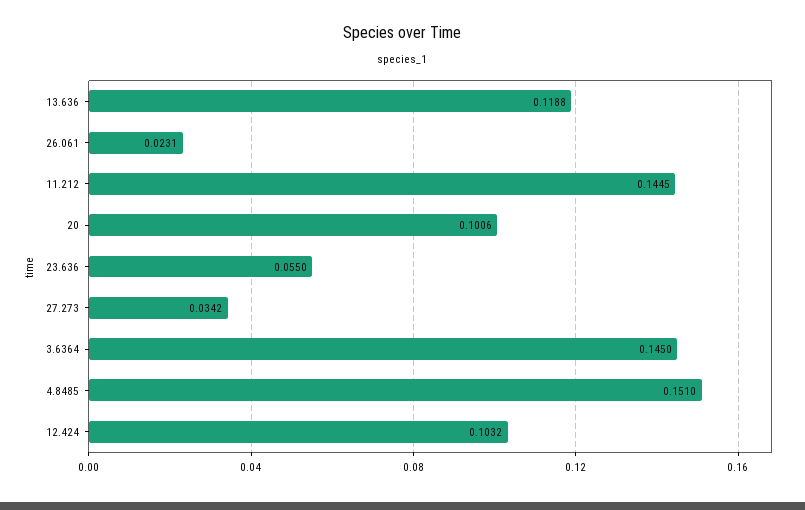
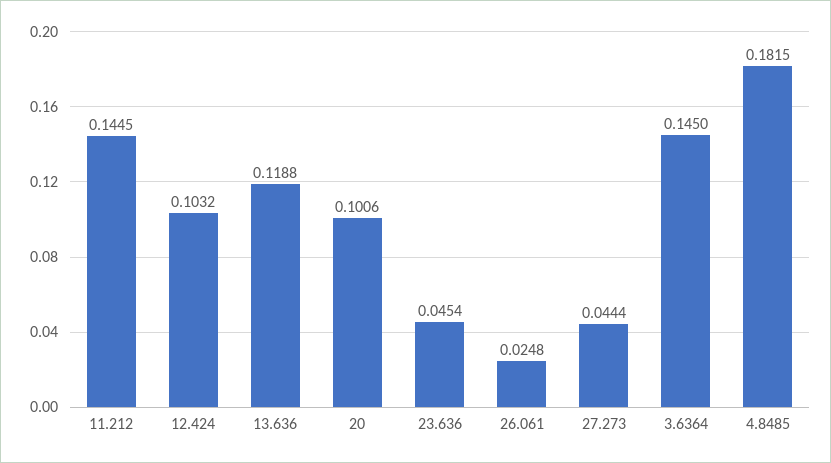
  {
    "13.636": 0.1188,
-   "26.061": 0.0231,
+   "26.061": 0.0248,
    "11.212": 0.1445,
    "20": 0.1006,
-   "23.636": 0.055,
+   "23.636": 0.0454,
-   "27.273": 0.0342,
+   "27.273": 0.0444,
    "3.6364": 0.145,
-   "4.8485": 0.151,
+   "4.8485": 0.1815,
    "12.424": 0.1032
  }

